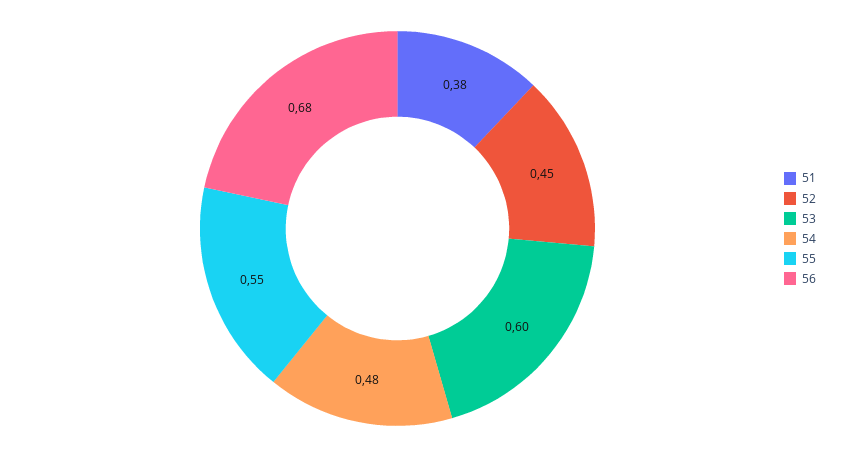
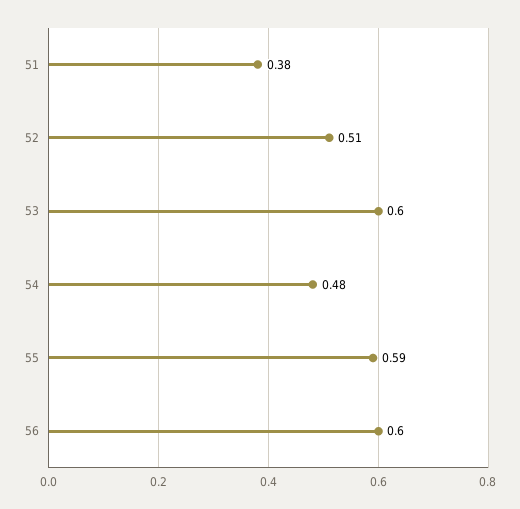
  {
    "51": 0.38,
-   "52": 0.45,
+   "52": 0.51,
    "53": 0.6,
    "54": 0.48,
-   "55": 0.55,
+   "55": 0.59,
-   "56": 0.68
+   "56": 0.6
  }

